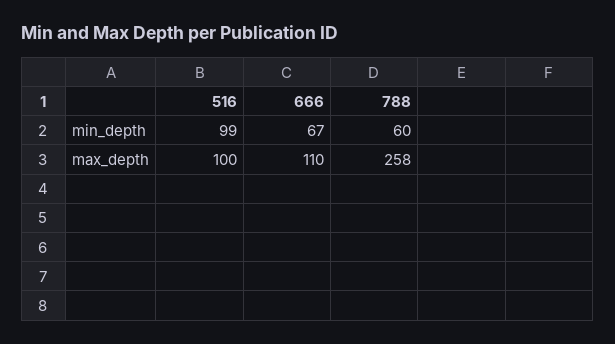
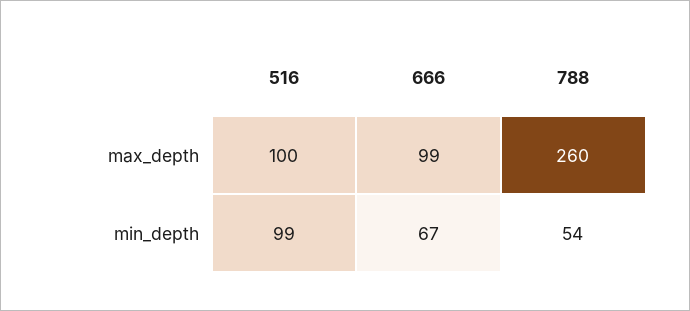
  {
    "516": {
      "min_depth": 99,
      "max_depth": 100
    },
    "666": {
      "min_depth": 67,
-     "max_depth": 110
+     "max_depth": 99
    },
    "788": {
-     "min_depth": 60,
+     "min_depth": 54,
-     "max_depth": 258
+     "max_depth": 260
    }
  }

